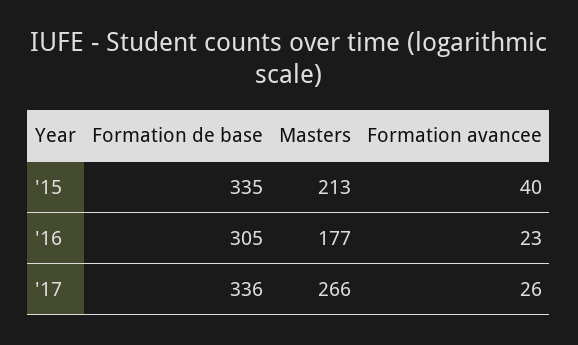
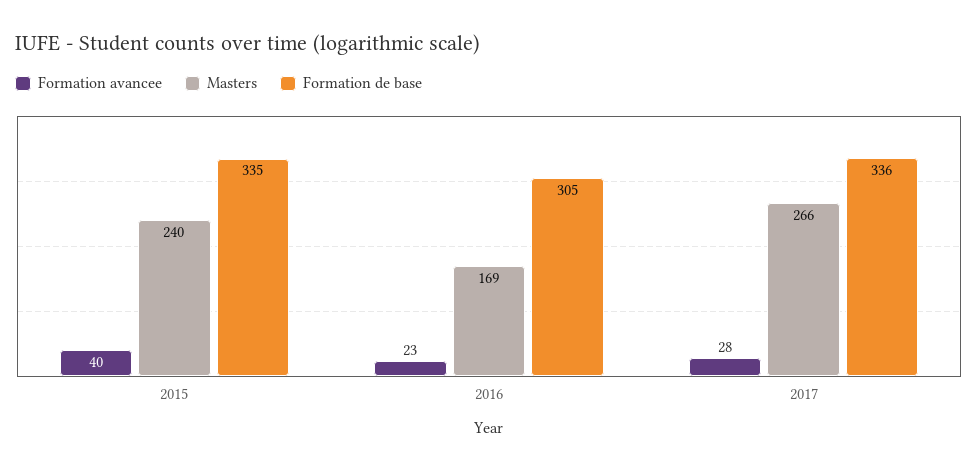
  {
    "Formation de base": {
      "'15": 335,
      "'16": 305,
      "'17": 336
    },
    "Masters": {
-     "'15": 213,
+     "'15": 240,
-     "'16": 177,
+     "'16": 169,
      "'17": 266
    },
    "Formation avancee": {
      "'15": 40,
      "'16": 23,
-     "'17": 26
+     "'17": 28
    }
  }

